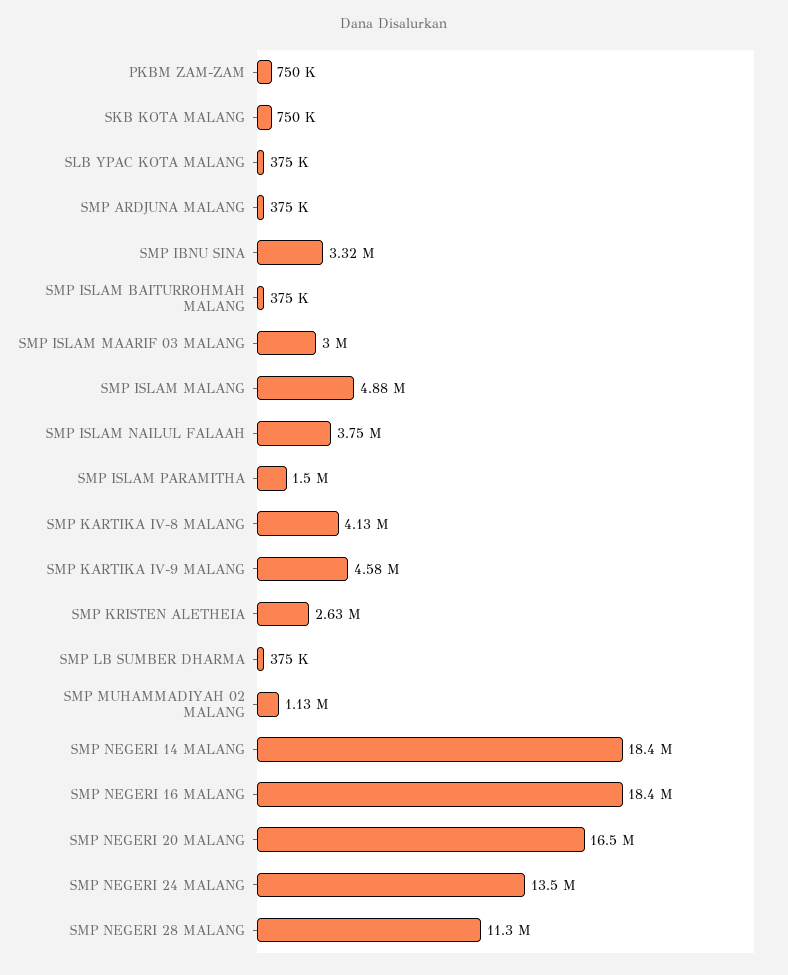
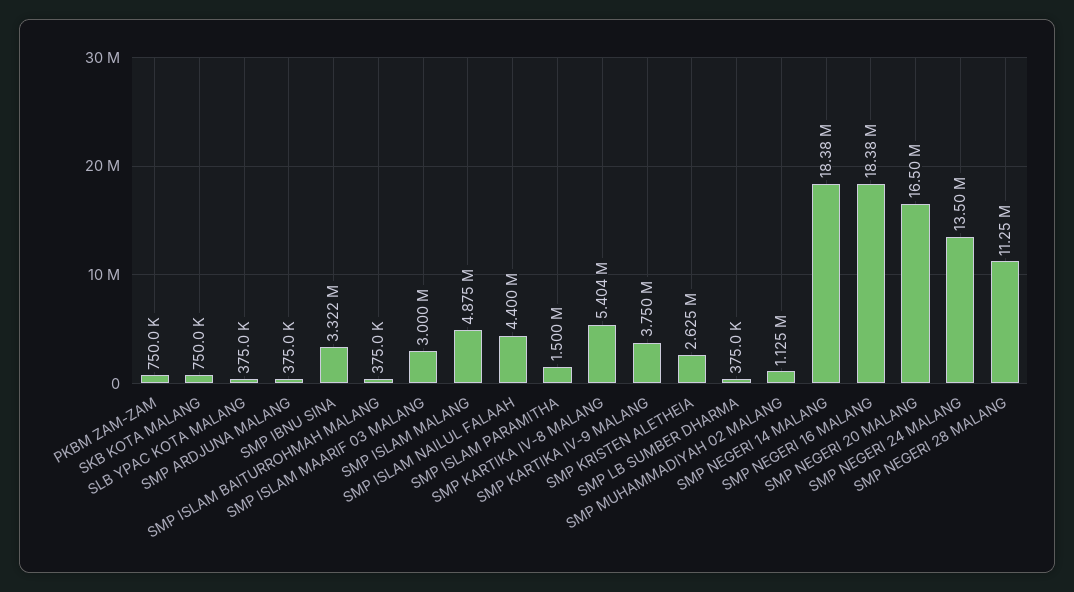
  {
    "PKBM ZAM-ZAM": 750000,
    "SKB KOTA MALANG": 750000,
    "SLB YPAC KOTA MALANG": 375000,
    "SMP ARDJUNA MALANG": 375000,
    "SMP IBNU SINA": 3322000,
    "SMP ISLAM BAITURROHMAH MALANG": 375000,
    "SMP ISLAM MAARIF 03 MALANG": 3000000,
    "SMP ISLAM MALANG": 4875000,
-   "SMP ISLAM NAILUL FALAAH": 3750000,
+   "SMP ISLAM NAILUL FALAAH": 4400000,
    "SMP ISLAM PARAMITHA": 1500000,
-   "SMP KARTIKA IV-8 MALANG": 4130000,
+   "SMP KARTIKA IV-8 MALANG": 5404000,
-   "SMP KARTIKA IV-9 MALANG": 4580000,
+   "SMP KARTIKA IV-9 MALANG": 3750000,
    "SMP KRISTEN ALETHEIA": 2625000,
    "SMP LB SUMBER DHARMA": 375000,
    "SMP MUHAMMADIYAH 02 MALANG": 1125000,
    "SMP NEGERI 14 MALANG": 18380000,
    "SMP NEGERI 16 MALANG": 18380000,
    "SMP NEGERI 20 MALANG": 16500000,
    "SMP NEGERI 24 MALANG": 13500000,
    "SMP NEGERI 28 MALANG": 11250000
  }

